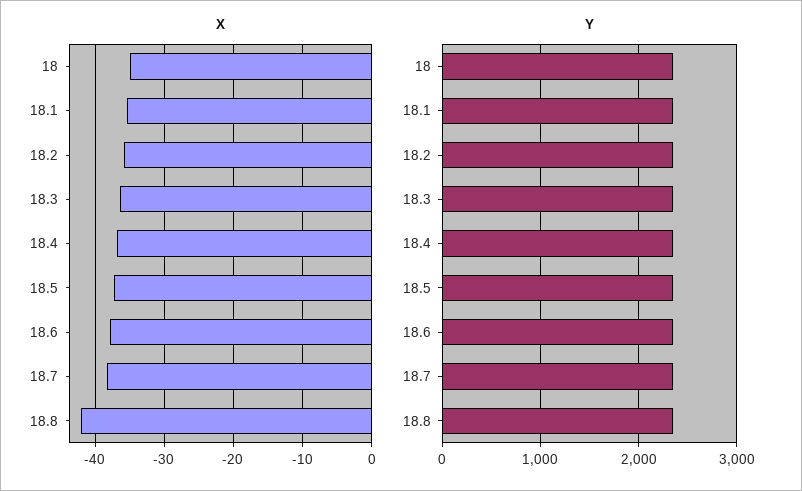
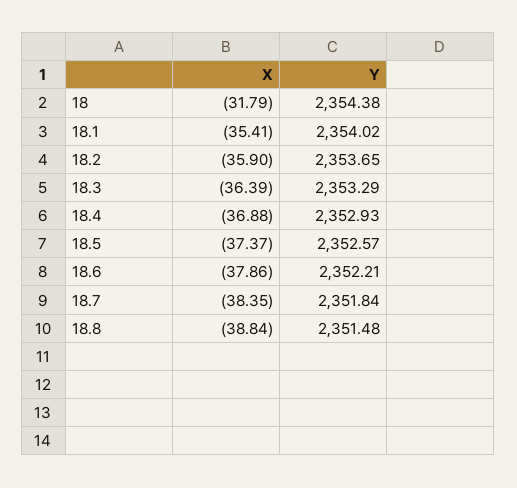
  {
    "X": {
-     "18": -35,
+     "18": -31.79,
      "18.1": -35.41,
      "18.2": -35.9,
      "18.3": -36.39,
      "18.4": -36.88,
      "18.5": -37.37,
      "18.6": -37.86,
      "18.7": -38.35,
-     "18.8": -42
+     "18.8": -38.84
    },
    "Y": {
      "18": 2354.38,
      "18.1": 2354.02,
      "18.2": 2353.65,
      "18.3": 2353.29,
      "18.4": 2352.93,
      "18.5": 2352.57,
      "18.6": 2352.21,
      "18.7": 2351.84,
      "18.8": 2351.48
    }
  }

